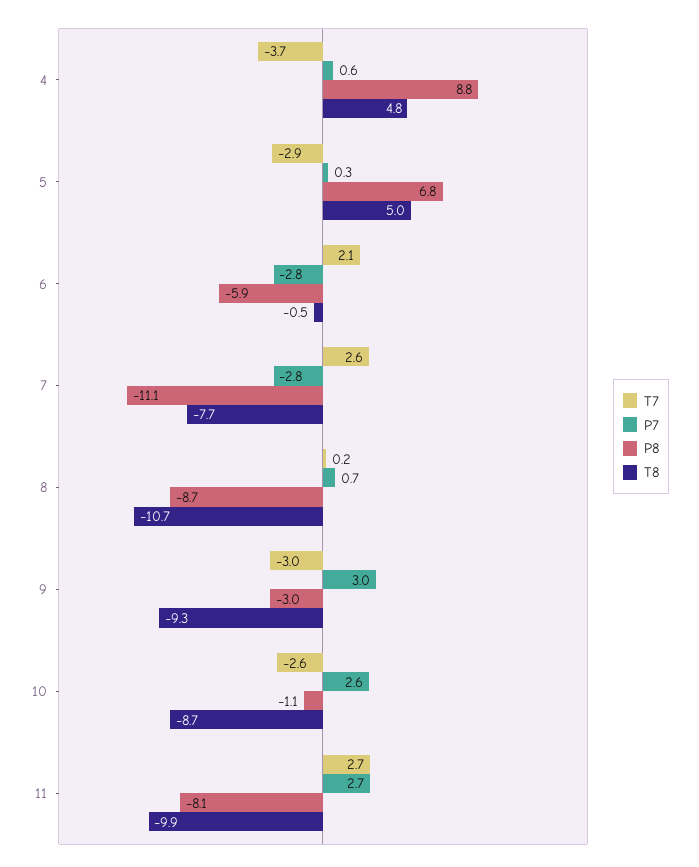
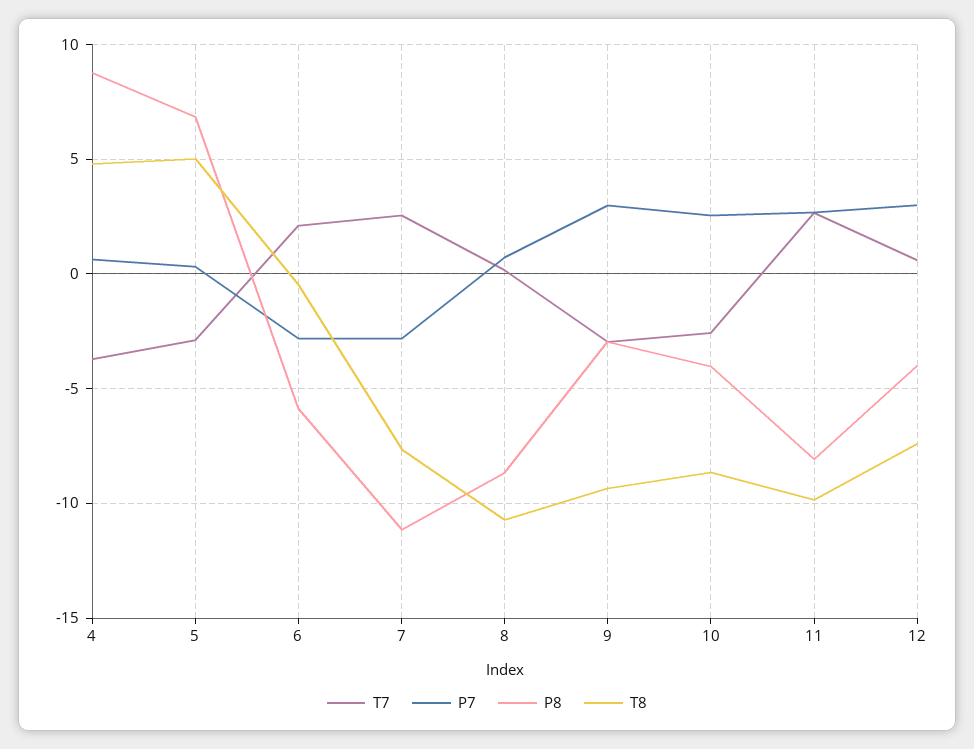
  {
    "T7": {
      "4": -3.7,
      "5": -2.9,
      "6": 2.1,
      "7": 2.6,
      "8": 0.2,
      "9": -3,
      "10": -2.6,
-     "11": 2.7
+     "11": 2.7,
+     "12": 0.5
    },
    "P7": {
      "4": 0.6,
      "5": 0.3,
      "6": -2.8,
      "7": -2.8,
      "8": 0.7,
      "9": 3,
      "10": 2.6,
-     "11": 2.7
+     "11": 2.7,
+     "12": 3
    },
    "P8": {
      "4": 8.8,
      "5": 6.8,
      "6": -5.9,
      "7": -11.1,
      "8": -8.7,
      "9": -3,
-     "10": -1.1,
+     "10": -4,
-     "11": -8.1
+     "11": -8.1,
+     "12": -4
    },
    "T8": {
      "4": 4.8,
      "5": 5,
      "6": -0.5,
      "7": -7.7,
      "8": -10.7,
      "9": -9.3,
      "10": -8.7,
-     "11": -9.9
+     "11": -9.9,
+     "12": -7.5
    }
  }

